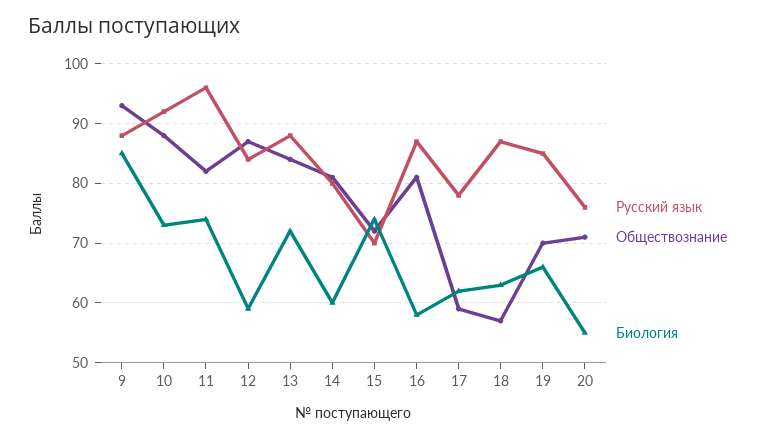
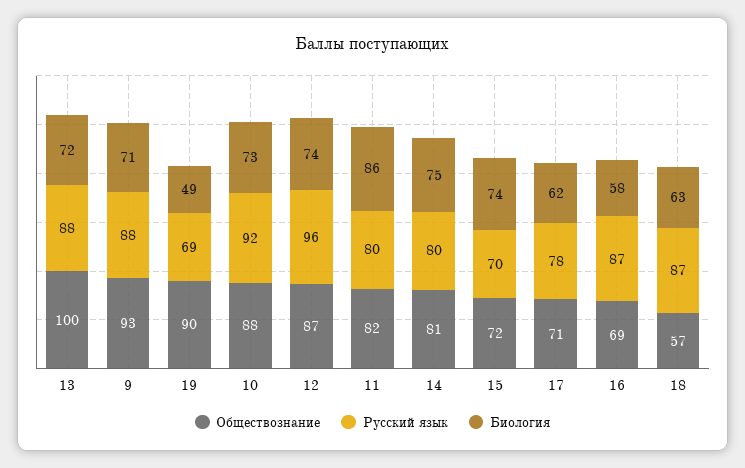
  {
    "Русский язык": {
      "9": 88,
      "10": 92,
-     "11": 95,
+     "11": 80,
-     "12": 85,
+     "12": 96,
      "13": 88,
      "14": 80,
      "15": 70,
      "16": 87,
      "17": 78,
      "18": 87,
-     "19": 85,
+     "19": 69
-     "20": 75
    },
    "Обществознание": {
      "9": 93,
      "10": 88,
      "11": 82,
      "12": 87,
-     "13": 85,
+     "13": 100,
      "14": 81,
      "15": 72,
-     "16": 80,
+     "16": 69,
-     "17": 60,
+     "17": 71,
      "18": 57,
-     "19": 70,
+     "19": 90
-     "20": 70
    },
    "Биология": {
-     "9": 85,
+     "9": 71,
      "10": 73,
-     "11": 75,
+     "11": 86,
-     "12": 60,
+     "12": 74,
      "13": 72,
-     "14": 60,
+     "14": 75,
      "15": 74,
      "16": 58,
      "17": 62,
      "18": 63,
-     "19": 65,
+     "19": 49
-     "20": 55
    }
  }

